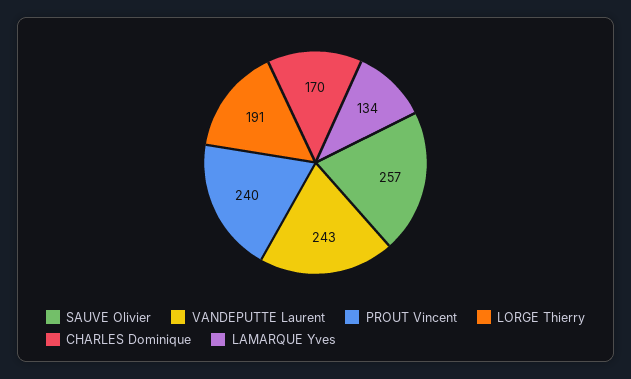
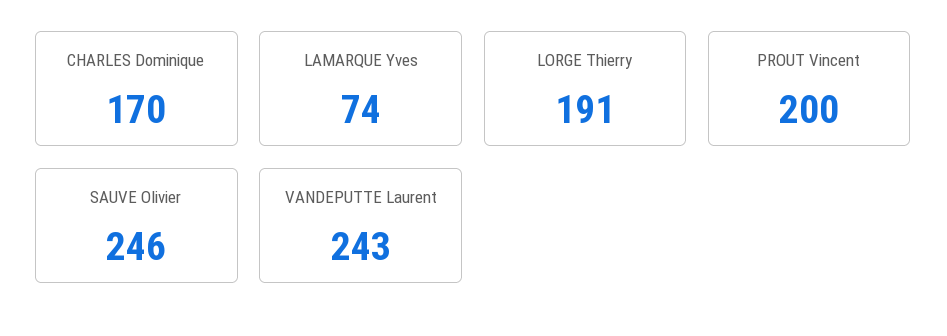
  {
-   "SAUVE Olivier": 257,
+   "SAUVE Olivier": 246,
    "VANDEPUTTE Laurent": 243,
-   "PROUT Vincent": 240,
+   "PROUT Vincent": 200,
    "LORGE Thierry": 191,
    "CHARLES Dominique": 170,
-   "LAMARQUE Yves": 134
+   "LAMARQUE Yves": 74
  }

